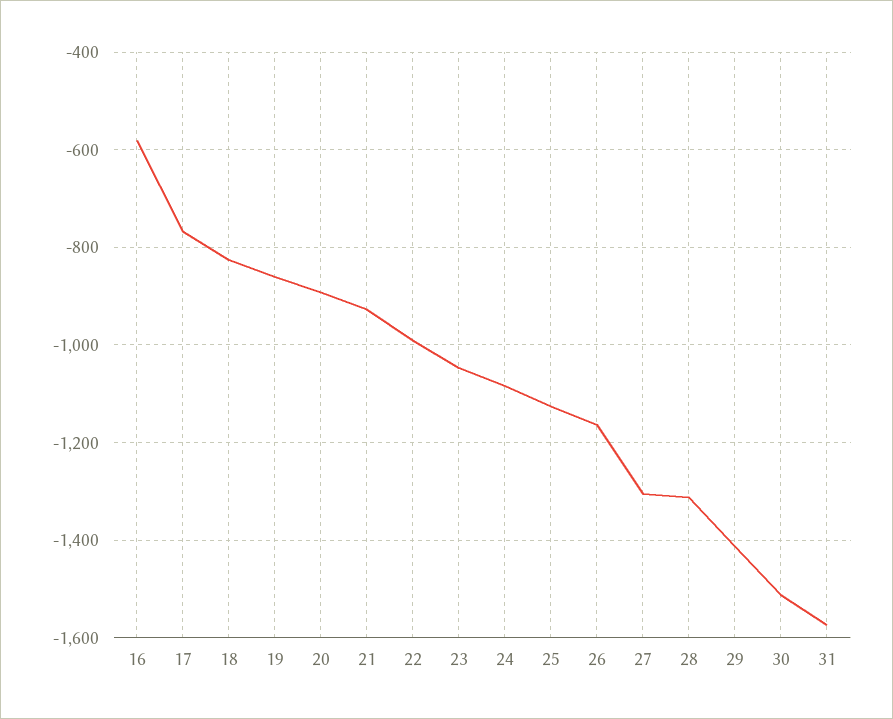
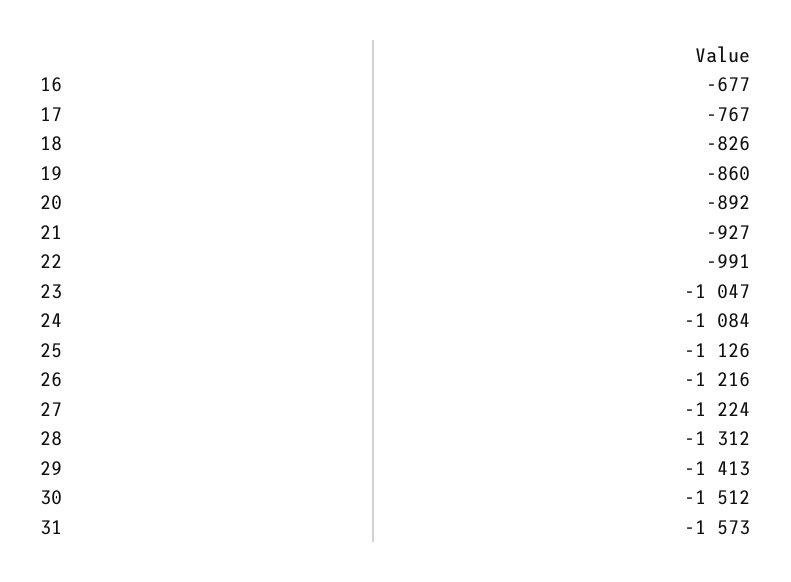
  {
-   "16": -580,
+   "16": -677,
    "17": -767,
    "18": -826,
    "19": -860,
    "20": -892,
    "21": -927,
    "22": -991,
    "23": -1047,
    "24": -1084,
    "25": -1126,
-   "26": -1160,
+   "26": -1216,
-   "27": -1300,
+   "27": -1224,
    "28": -1312,
    "29": -1413,
    "30": -1512,
    "31": -1573
  }

